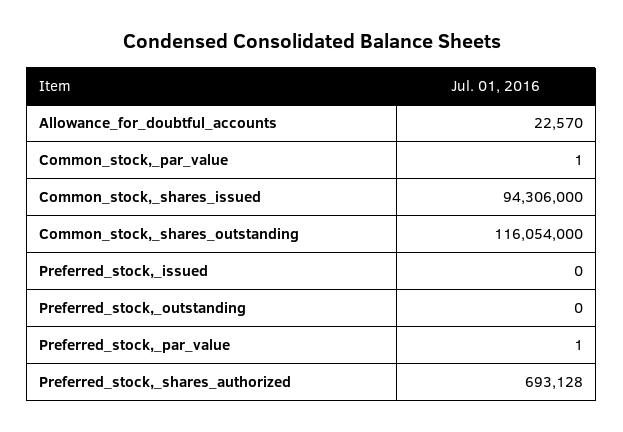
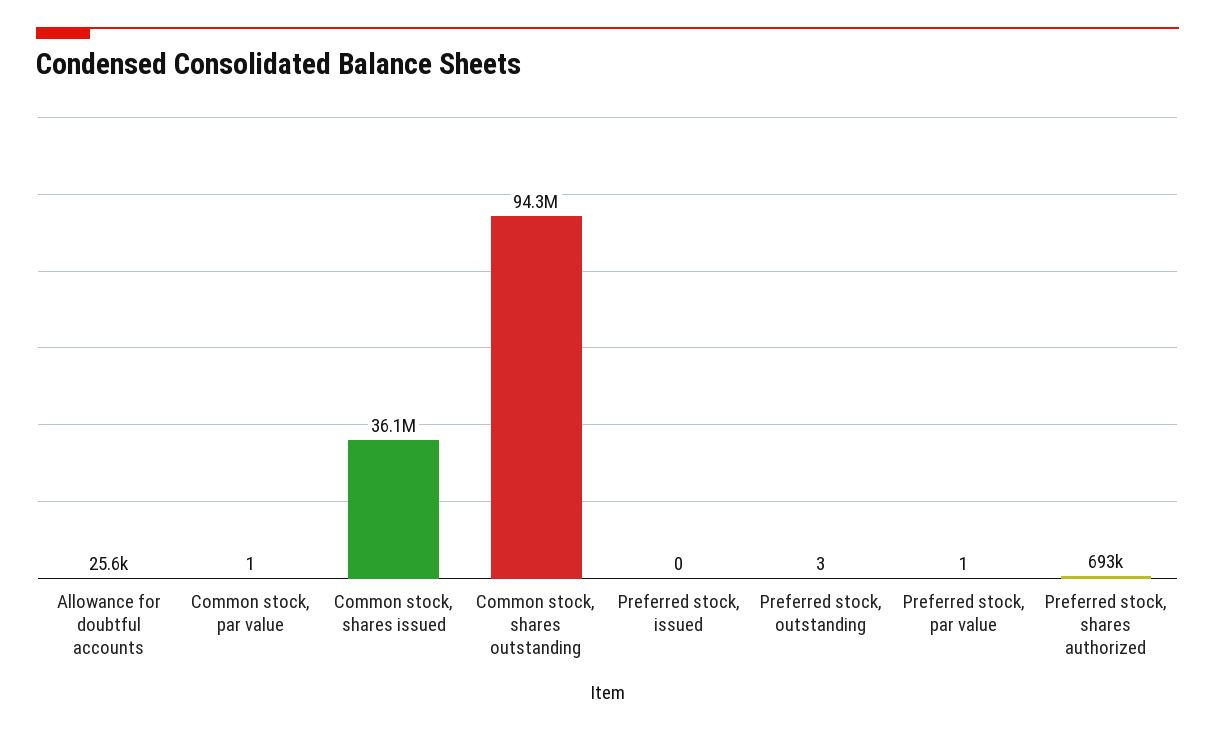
  {
-   "Allowance_for_doubtful_accounts": 22570,
+   "Allowance_for_doubtful_accounts": 25600,
    "Common_stock,_par_value": 1,
-   "Common_stock,_shares_issued": 94306000,
+   "Common_stock,_shares_issued": 36100000,
-   "Common_stock,_shares_outstanding": 116054000,
+   "Common_stock,_shares_outstanding": 94300000,
    "Preferred_stock,_issued": 0,
-   "Preferred_stock,_outstanding": 0,
+   "Preferred_stock,_outstanding": 3,
    "Preferred_stock,_par_value": 1,
    "Preferred_stock,_shares_authorized": 693128
  }

